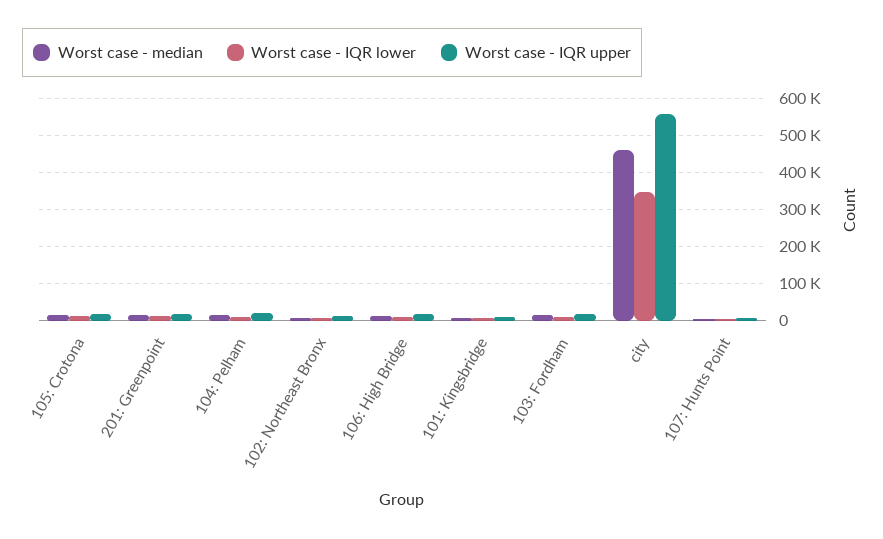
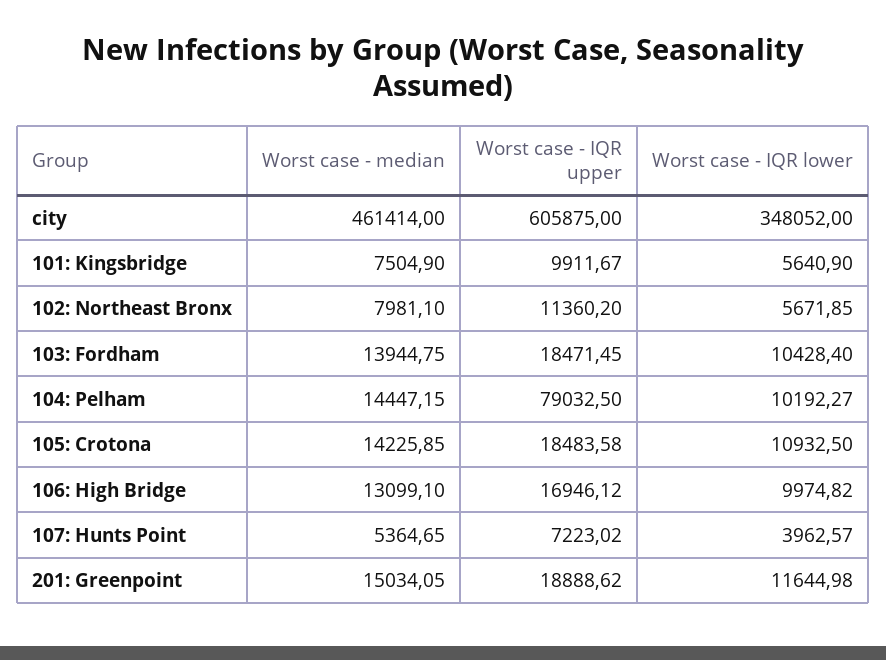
  {
    "Worst case - median": {
      "105: Crotona": 14225.85,
      "201: Greenpoint": 15034.05,
      "104: Pelham": 14447.15,
      "102: Northeast Bronx": 7981.1,
      "106: High Bridge": 13099.1,
      "101: Kingsbridge": 7504.9,
      "103: Fordham": 13944.75,
      "city": 461414,
      "107: Hunts Point": 5364.65
    },
    "Worst case - IQR lower": {
      "105: Crotona": 10932.5,
      "201: Greenpoint": 11644.98,
      "104: Pelham": 10192.27,
      "102: Northeast Bronx": 5671.85,
      "106: High Bridge": 9974.82,
      "101: Kingsbridge": 5640.9,
      "103: Fordham": 10428.4,
      "city": 348052,
      "107: Hunts Point": 3962.57
    },
    "Worst case - IQR upper": {
      "105: Crotona": 18483.58,
      "201: Greenpoint": 18888.62,
-     "104: Pelham": 20000,
+     "104: Pelham": 79032.5,
      "102: Northeast Bronx": 11360.2,
      "106: High Bridge": 16946.12,
      "101: Kingsbridge": 9911.67,
      "103: Fordham": 18471.45,
-     "city": 560000,
+     "city": 605875,
      "107: Hunts Point": 7223.02
    }
  }

